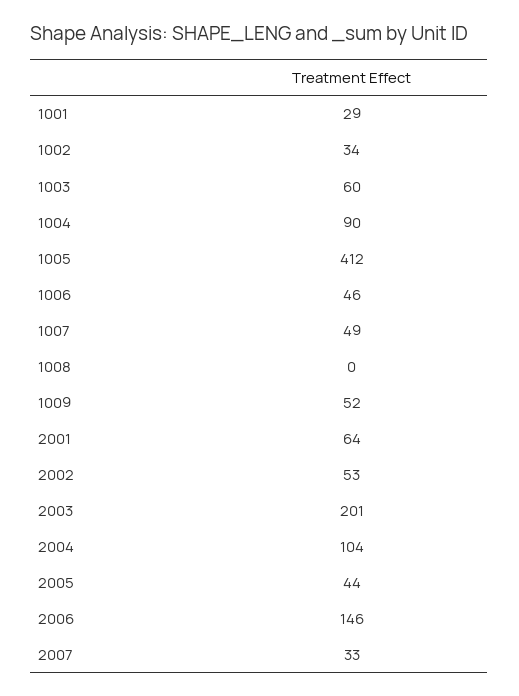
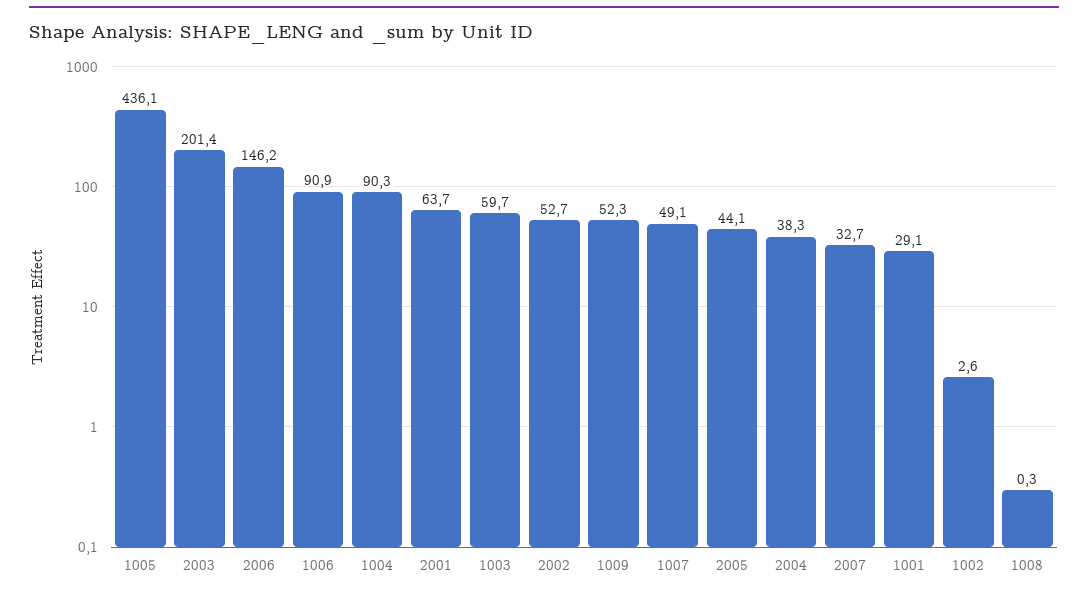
  {
    "1001": 29.1,
-   "1002": 34,
+   "1002": 2.6,
    "1003": 59.7,
    "1004": 90.3,
-   "1005": 412,
+   "1005": 436.1,
-   "1006": 46,
+   "1006": 90.9,
    "1007": 49.1,
    "1008": 0.3,
    "1009": 52.3,
    "2001": 63.7,
    "2002": 52.7,
    "2003": 201.4,
-   "2004": 104,
+   "2004": 38.3,
    "2005": 44.1,
    "2006": 146.2,
    "2007": 32.7
  }

